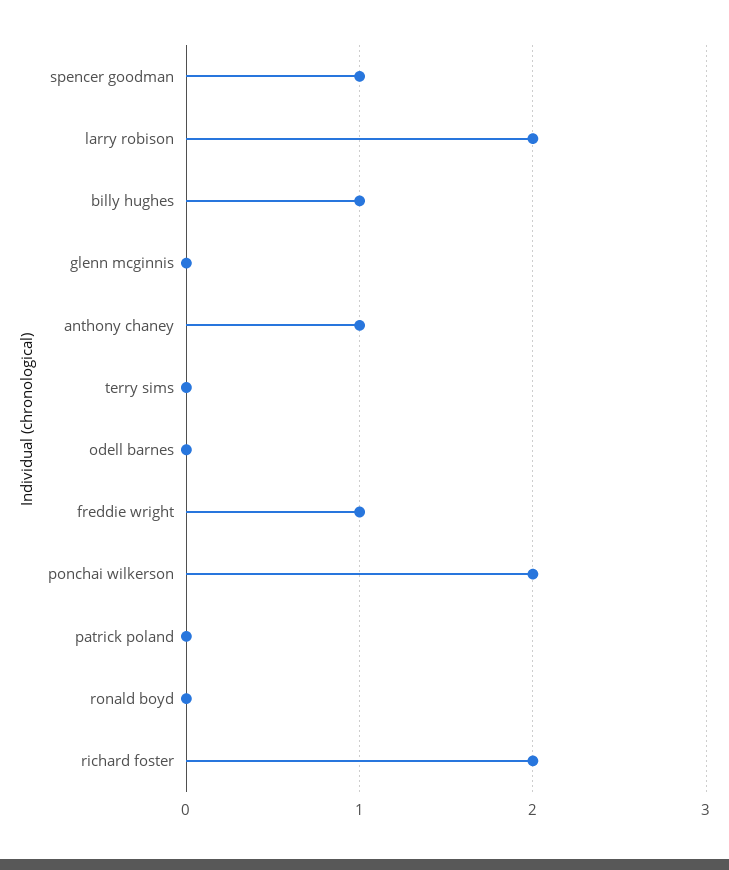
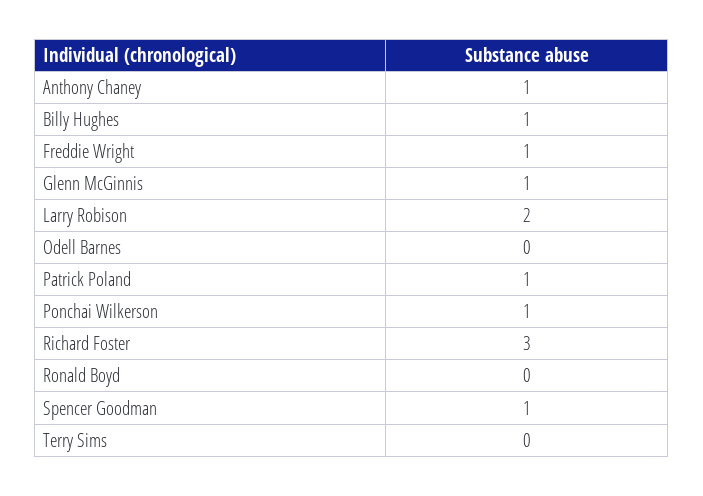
  {
    "spencer goodman": 1,
    "larry robison": 2,
    "billy hughes": 1,
-   "glenn mcginnis": 0,
+   "glenn mcginnis": 1,
    "anthony chaney": 1,
    "terry sims": 0,
    "odell barnes": 0,
    "freddie wright": 1,
-   "ponchai wilkerson": 2,
+   "ponchai wilkerson": 1,
-   "patrick poland": 0,
+   "patrick poland": 1,
    "ronald boyd": 0,
-   "richard foster": 2
+   "richard foster": 3
  }

